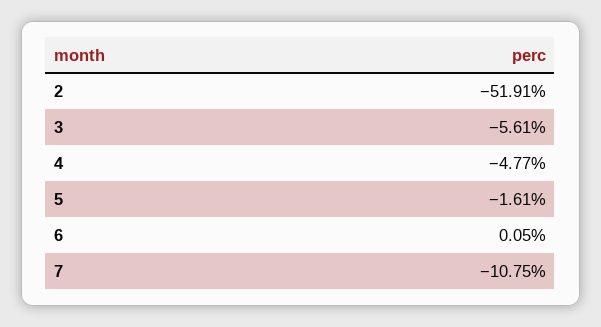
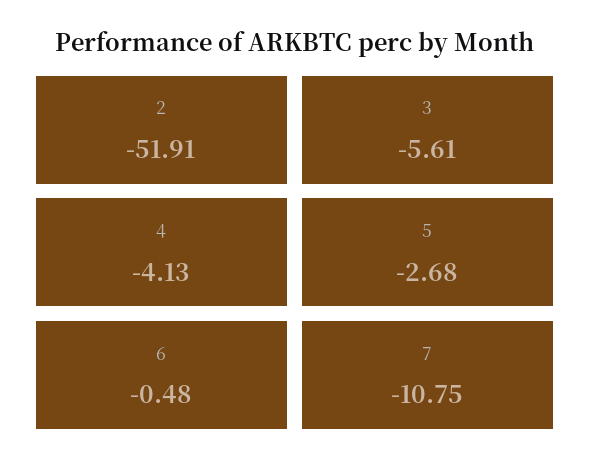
  {
    "2": -51.91,
    "3": -5.61,
-   "4": -4.77,
+   "4": -4.13,
-   "5": -1.61,
+   "5": -2.68,
-   "6": 0.05,
+   "6": -0.48,
    "7": -10.75
  }

